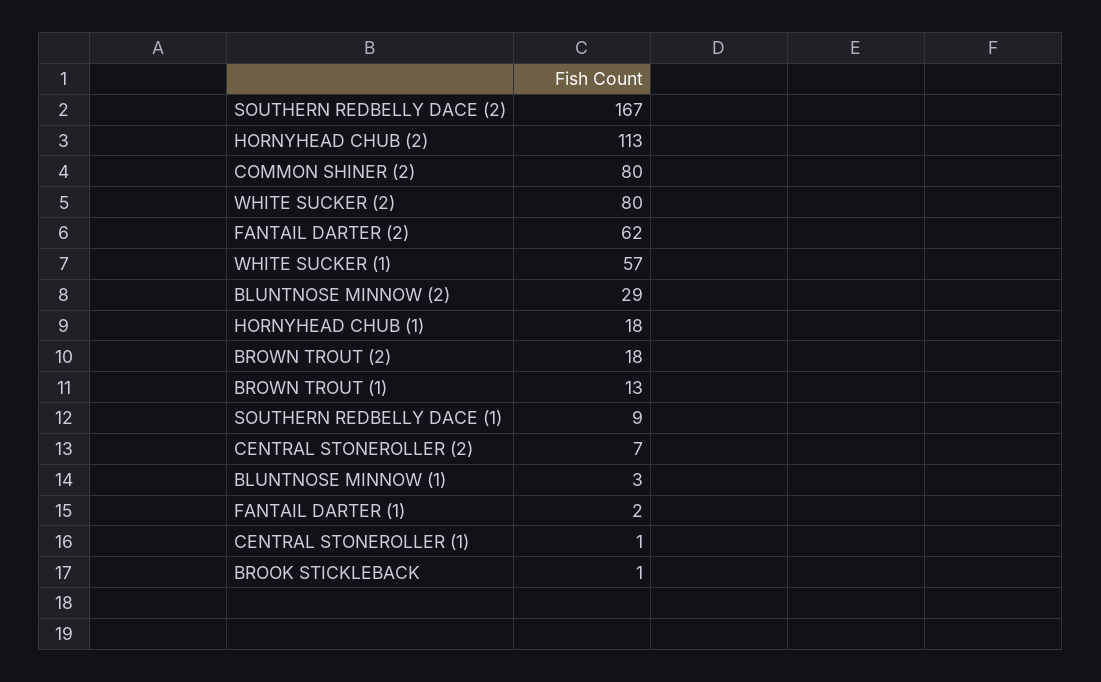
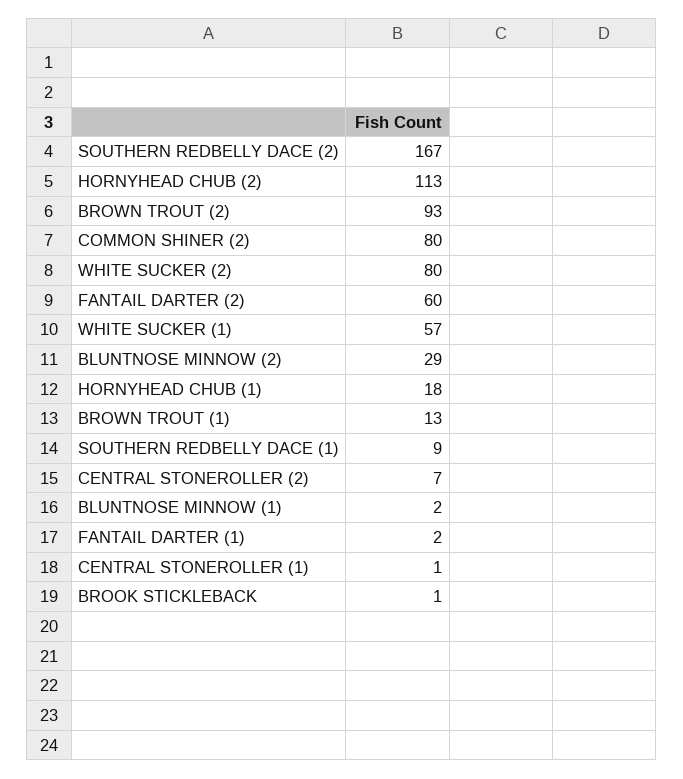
  {
    "SOUTHERN REDBELLY DACE (2)": 167,
    "HORNYHEAD CHUB (2)": 113,
    "COMMON SHINER (2)": 80,
    "WHITE SUCKER (2)": 80,
-   "FANTAIL DARTER (2)": 62,
+   "FANTAIL DARTER (2)": 60,
    "WHITE SUCKER (1)": 57,
    "BLUNTNOSE MINNOW (2)": 29,
    "HORNYHEAD CHUB (1)": 18,
-   "BROWN TROUT (2)": 18,
+   "BROWN TROUT (2)": 93,
    "BROWN TROUT (1)": 13,
    "SOUTHERN REDBELLY DACE (1)": 9,
    "CENTRAL STONEROLLER (2)": 7,
-   "BLUNTNOSE MINNOW (1)": 3,
+   "BLUNTNOSE MINNOW (1)": 2,
    "FANTAIL DARTER (1)": 2,
    "CENTRAL STONEROLLER (1)": 1,
    "BROOK STICKLEBACK": 1
  }

